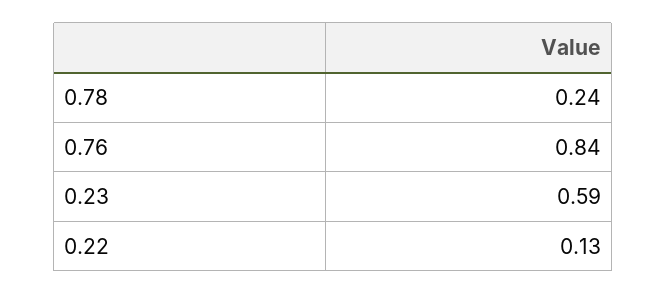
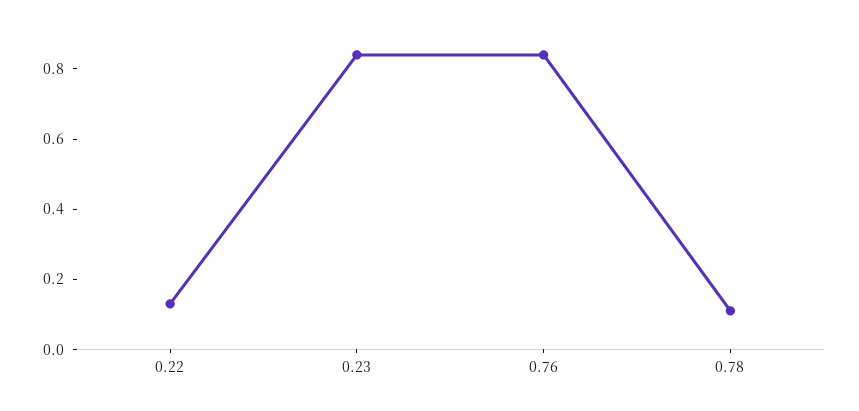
  {
-   "0.78": 0.24,
+   "0.78": 0.1,
    "0.76": 0.84,
-   "0.23": 0.59,
+   "0.23": 0.85,
    "0.22": 0.13
  }

